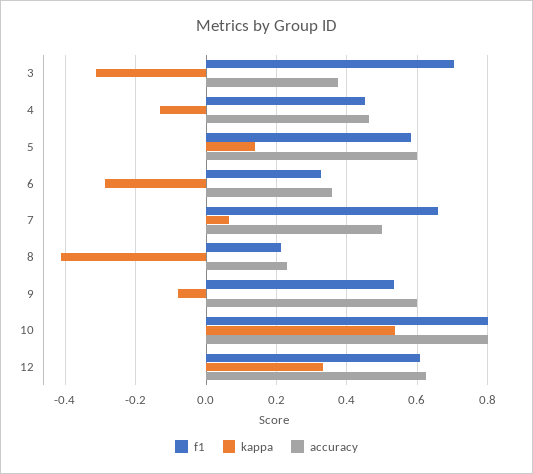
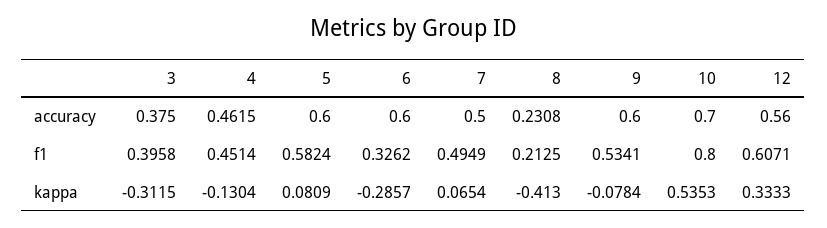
  {
    "f1": {
-     "3": 0.7,
+     "3": 0.3958,
      "4": 0.4514,
      "5": 0.5824,
      "6": 0.3262,
-     "7": 0.66,
+     "7": 0.4949,
      "8": 0.2125,
      "9": 0.5341,
      "10": 0.8,
      "12": 0.6071
    },
    "kappa": {
      "3": -0.3115,
      "4": -0.1304,
-     "5": 0.14,
+     "5": 0.0809,
      "6": -0.2857,
      "7": 0.0654,
      "8": -0.413,
      "9": -0.0784,
      "10": 0.5353,
      "12": 0.3333
    },
    "accuracy": {
      "3": 0.375,
      "4": 0.4615,
      "5": 0.6,
-     "6": 0.36,
+     "6": 0.6,
      "7": 0.5,
      "8": 0.2308,
      "9": 0.6,
-     "10": 0.8,
+     "10": 0.7,
-     "12": 0.62
+     "12": 0.56
    }
  }

